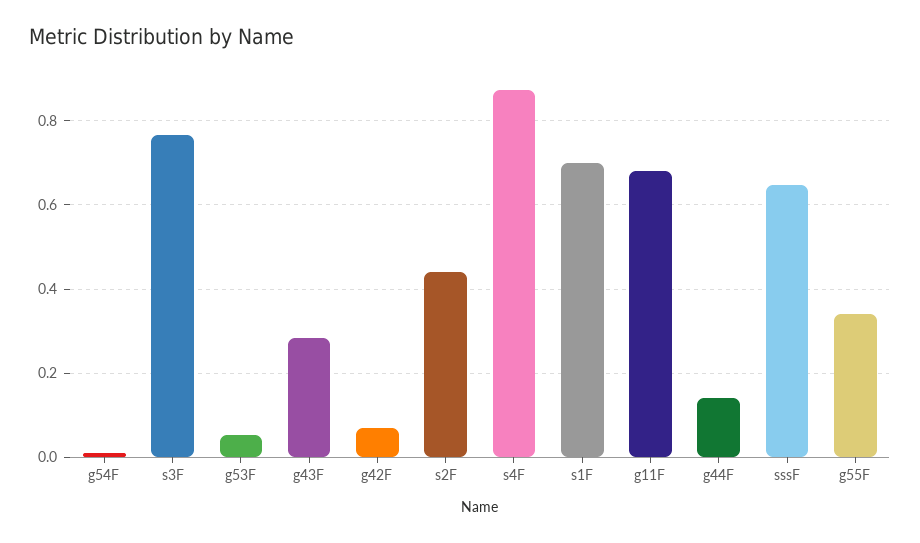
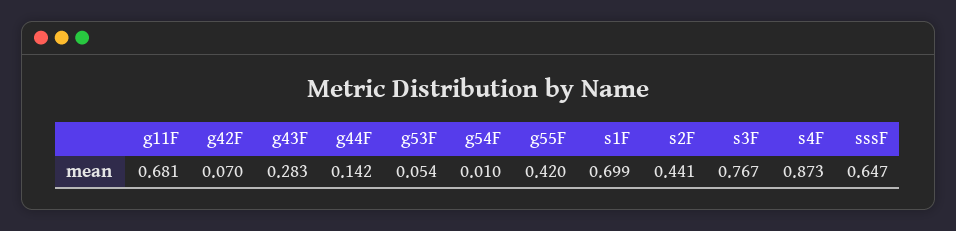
  {
    "g54F": 0.01,
    "s3F": 0.767,
    "g53F": 0.054,
    "g43F": 0.283,
    "g42F": 0.07,
    "s2F": 0.441,
    "s4F": 0.873,
    "s1F": 0.699,
    "g11F": 0.681,
    "g44F": 0.142,
    "sssF": 0.647,
-   "g55F": 0.34
+   "g55F": 0.42
  }

